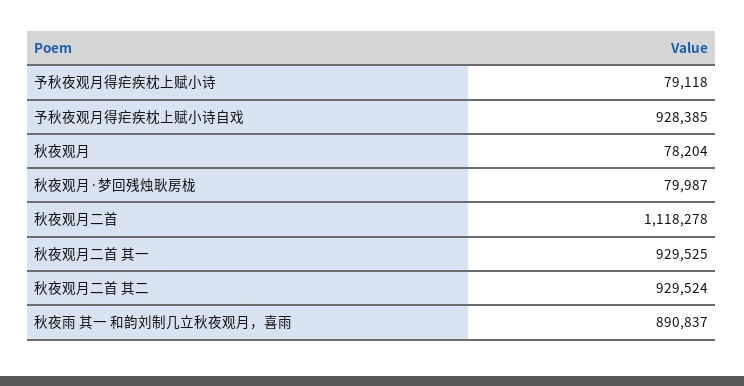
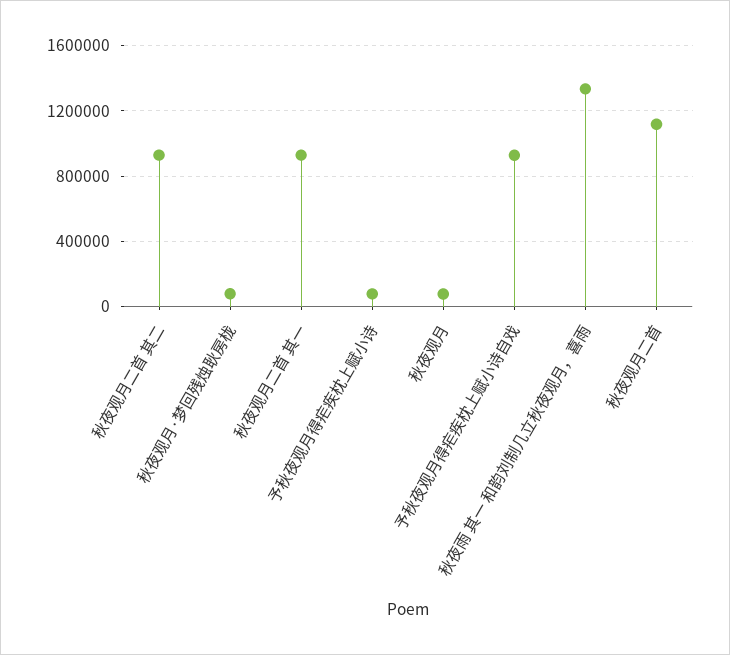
  {
    "予秋夜观月得疟疾枕上赋小诗": 79118,
    "予秋夜观月得疟疾枕上赋小诗自戏": 928385,
    "秋夜观月": 78204,
    "秋夜观月·梦回残烛耿房栊": 79987,
    "秋夜观月二首": 1118278,
    "秋夜观月二首 其一": 929525,
    "秋夜观月二首 其二": 929524,
-   "秋夜雨 其一 和韵刘制几立秋夜观月，喜雨": 890837
+   "秋夜雨 其一 和韵刘制几立秋夜观月，喜雨": 1350000
  }

